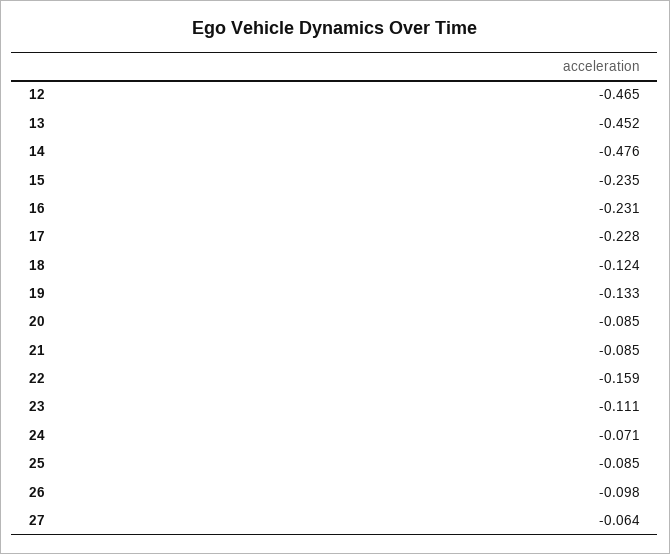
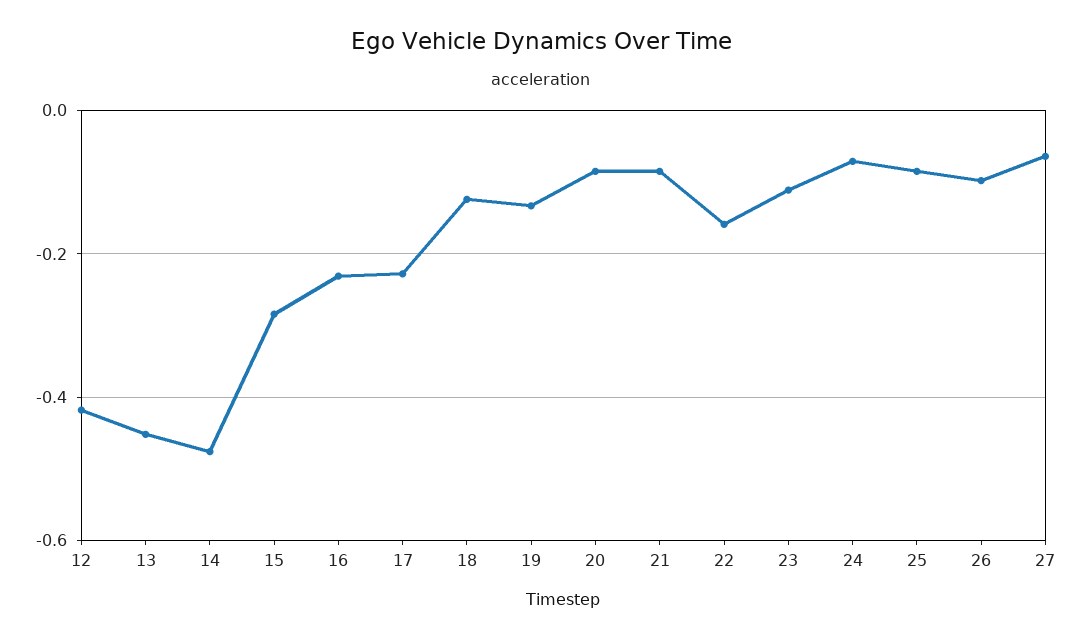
  {
-   "12": -0.465,
+   "12": -0.42,
    "13": -0.452,
    "14": -0.476,
-   "15": -0.235,
+   "15": -0.28,
    "16": -0.231,
    "17": -0.228,
    "18": -0.124,
    "19": -0.133,
    "20": -0.085,
    "21": -0.085,
    "22": -0.159,
    "23": -0.111,
    "24": -0.071,
    "25": -0.085,
    "26": -0.098,
    "27": -0.064
  }

